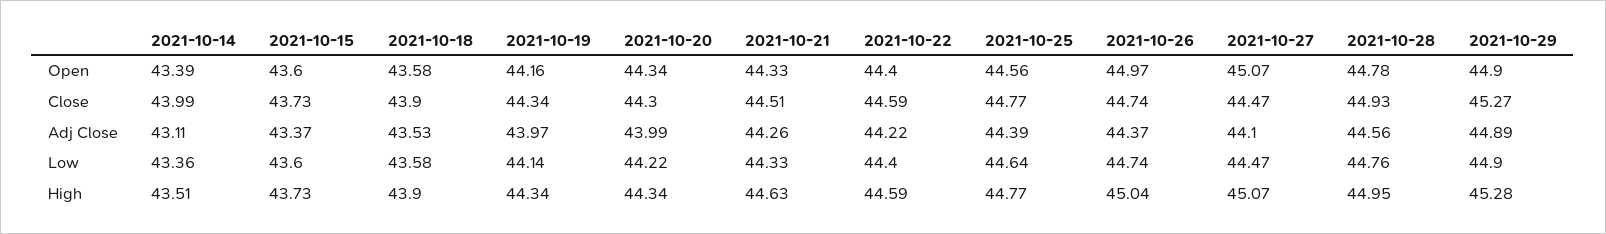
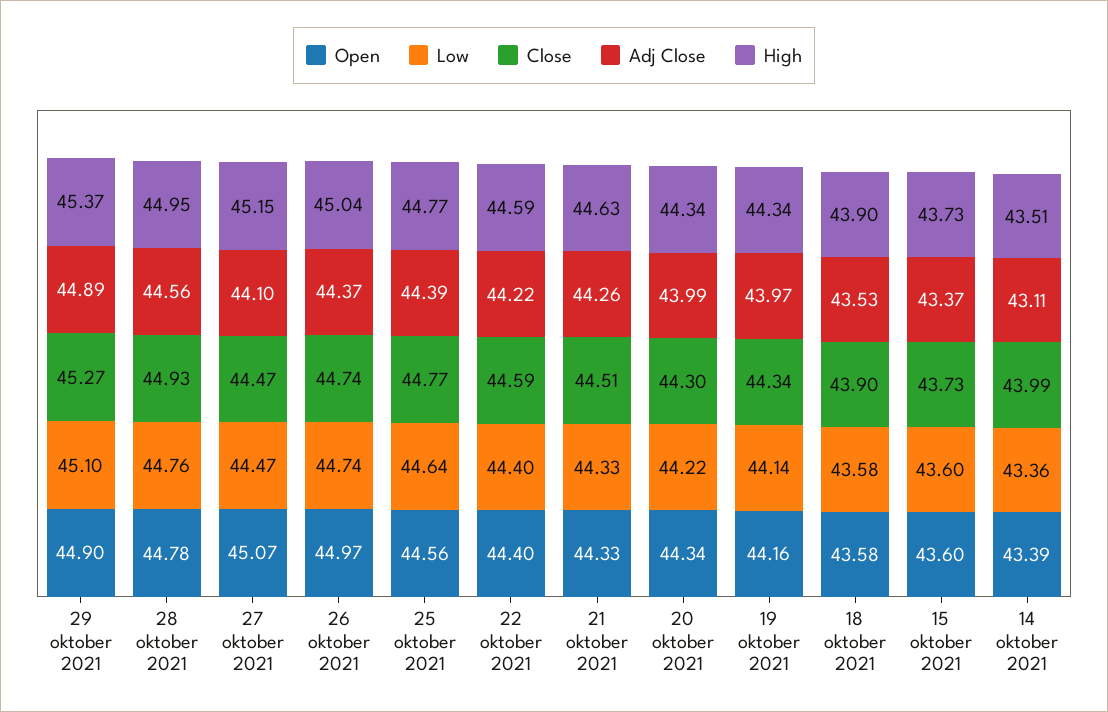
  {
    "Open": {
      "2021-10-14": 43.39,
      "2021-10-15": 43.6,
      "2021-10-18": 43.58,
      "2021-10-19": 44.16,
      "2021-10-20": 44.34,
      "2021-10-21": 44.33,
      "2021-10-22": 44.4,
      "2021-10-25": 44.56,
      "2021-10-26": 44.97,
      "2021-10-27": 45.07,
      "2021-10-28": 44.78,
      "2021-10-29": 44.9
    },
    "Close": {
      "2021-10-14": 43.99,
      "2021-10-15": 43.73,
      "2021-10-18": 43.9,
      "2021-10-19": 44.34,
      "2021-10-20": 44.3,
      "2021-10-21": 44.51,
      "2021-10-22": 44.59,
      "2021-10-25": 44.77,
      "2021-10-26": 44.74,
      "2021-10-27": 44.47,
      "2021-10-28": 44.93,
      "2021-10-29": 45.27
    },
    "Adj Close": {
      "2021-10-14": 43.11,
      "2021-10-15": 43.37,
      "2021-10-18": 43.53,
      "2021-10-19": 43.97,
      "2021-10-20": 43.99,
      "2021-10-21": 44.26,
      "2021-10-22": 44.22,
      "2021-10-25": 44.39,
      "2021-10-26": 44.37,
      "2021-10-27": 44.1,
      "2021-10-28": 44.56,
      "2021-10-29": 44.89
    },
    "Low": {
      "2021-10-14": 43.36,
      "2021-10-15": 43.6,
      "2021-10-18": 43.58,
      "2021-10-19": 44.14,
      "2021-10-20": 44.22,
      "2021-10-21": 44.33,
      "2021-10-22": 44.4,
      "2021-10-25": 44.64,
      "2021-10-26": 44.74,
      "2021-10-27": 44.47,
      "2021-10-28": 44.76,
-     "2021-10-29": 44.9
+     "2021-10-29": 45.1
    },
    "High": {
      "2021-10-14": 43.51,
      "2021-10-15": 43.73,
      "2021-10-18": 43.9,
      "2021-10-19": 44.34,
      "2021-10-20": 44.34,
      "2021-10-21": 44.63,
      "2021-10-22": 44.59,
      "2021-10-25": 44.77,
      "2021-10-26": 45.04,
-     "2021-10-27": 45.07,
+     "2021-10-27": 45.15,
      "2021-10-28": 44.95,
-     "2021-10-29": 45.28
+     "2021-10-29": 45.37
    }
  }

